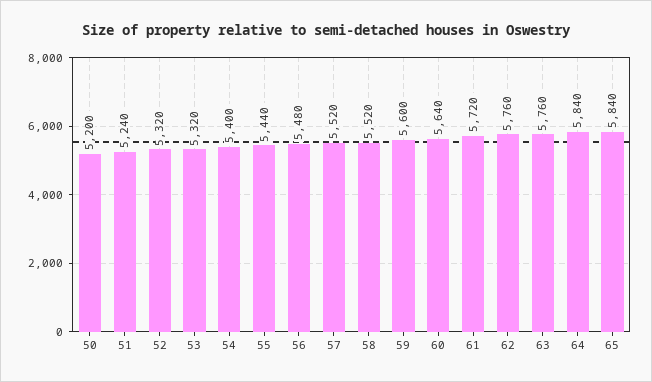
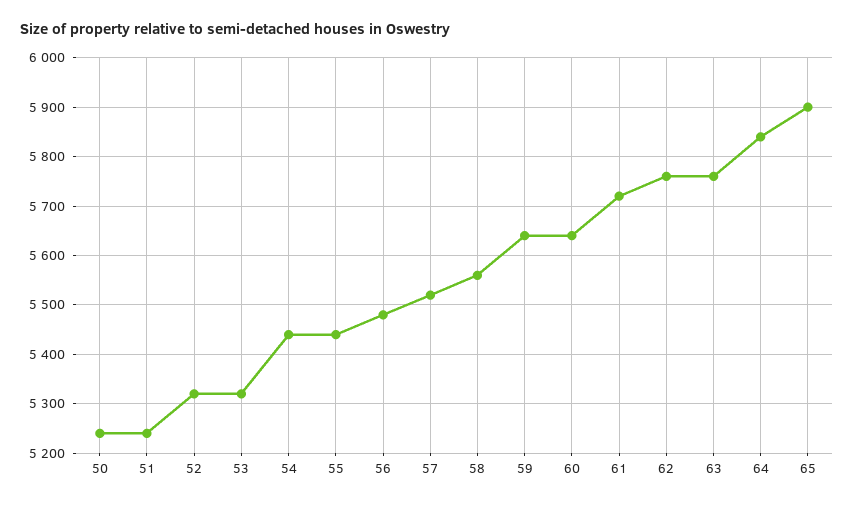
  {
-   "50": 5200,
+   "50": 5240,
    "51": 5240,
    "52": 5320,
    "53": 5320,
-   "54": 5400,
+   "54": 5440,
    "55": 5440,
    "56": 5480,
    "57": 5520,
-   "58": 5520,
+   "58": 5560,
-   "59": 5600,
+   "59": 5640,
    "60": 5640,
    "61": 5720,
    "62": 5760,
    "63": 5760,
    "64": 5840,
-   "65": 5840
+   "65": 5900
  }

